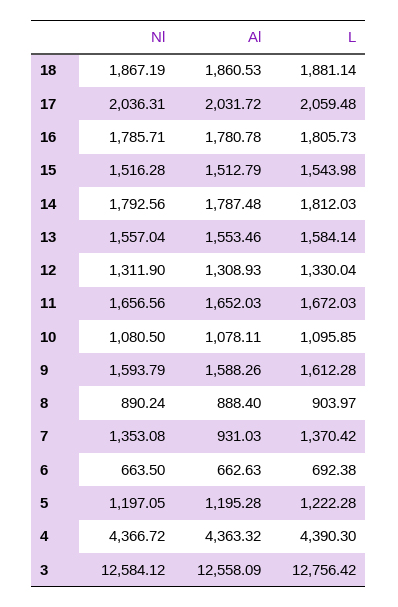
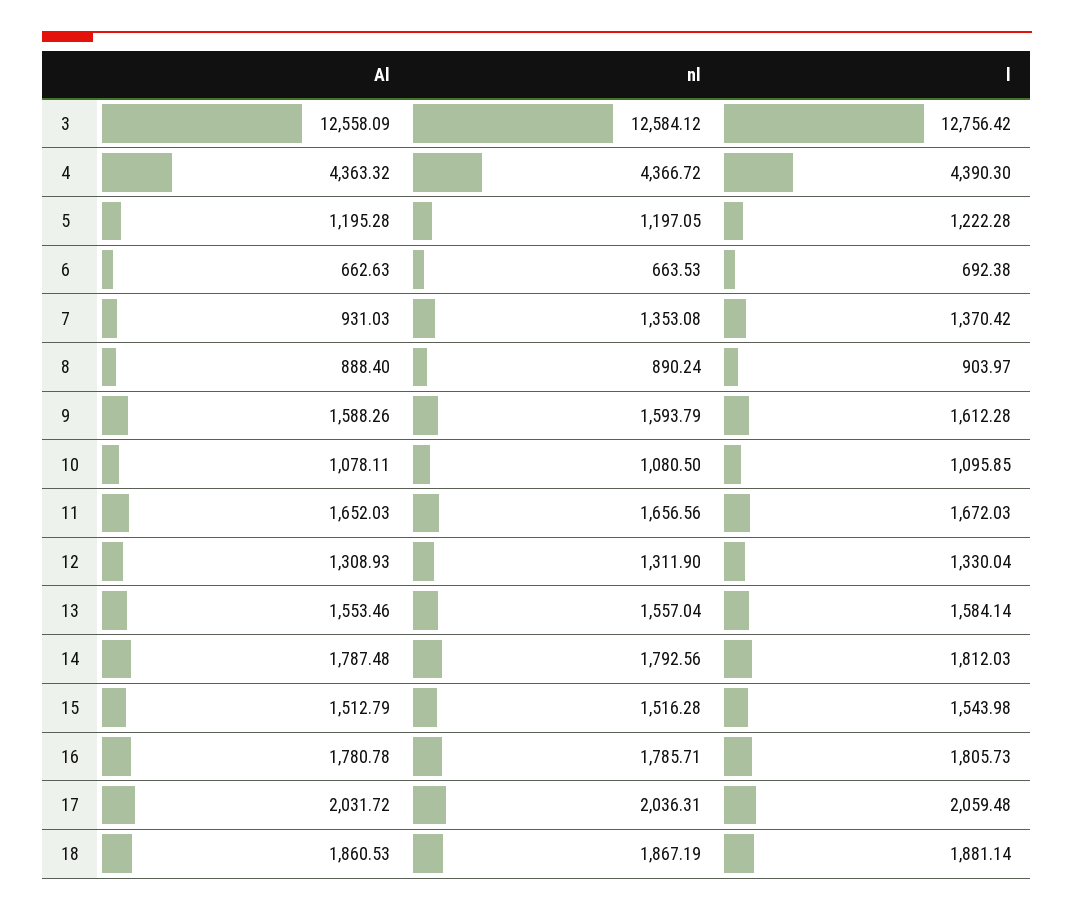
  {
    "Nl": {
      "18": 1867.19,
      "17": 2036.31,
      "16": 1785.71,
      "15": 1516.28,
      "14": 1792.56,
      "13": 1557.04,
      "12": 1311.9,
      "11": 1656.56,
      "10": 1080.5,
      "9": 1593.79,
      "8": 890.24,
      "7": 1353.08,
-     "6": 663.5,
+     "6": 663.53,
      "5": 1197.05,
      "4": 4366.72,
      "3": 12584.12
    },
    "Al": {
      "18": 1860.53,
      "17": 2031.72,
      "16": 1780.78,
      "15": 1512.79,
      "14": 1787.48,
      "13": 1553.46,
      "12": 1308.93,
      "11": 1652.03,
      "10": 1078.11,
      "9": 1588.26,
      "8": 888.4,
      "7": 931.03,
      "6": 662.63,
      "5": 1195.28,
      "4": 4363.32,
      "3": 12558.09
    },
    "L": {
      "18": 1881.14,
      "17": 2059.48,
      "16": 1805.73,
      "15": 1543.98,
      "14": 1812.03,
      "13": 1584.14,
      "12": 1330.04,
      "11": 1672.03,
      "10": 1095.85,
      "9": 1612.28,
      "8": 903.97,
      "7": 1370.42,
      "6": 692.38,
      "5": 1222.28,
      "4": 4390.3,
      "3": 12756.42
    }
  }

